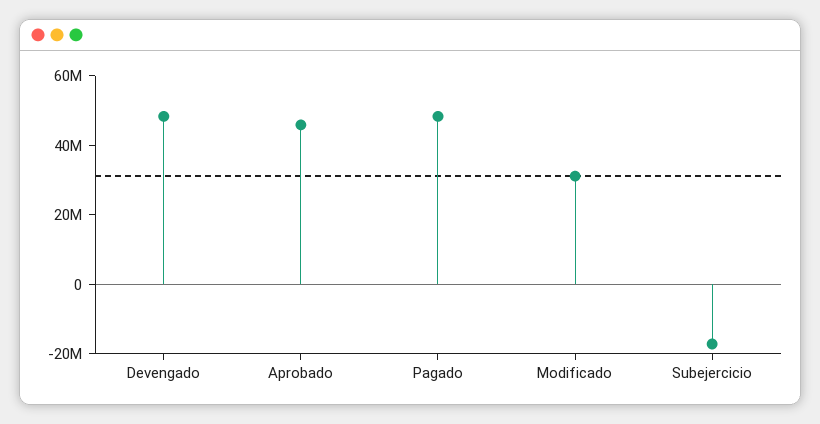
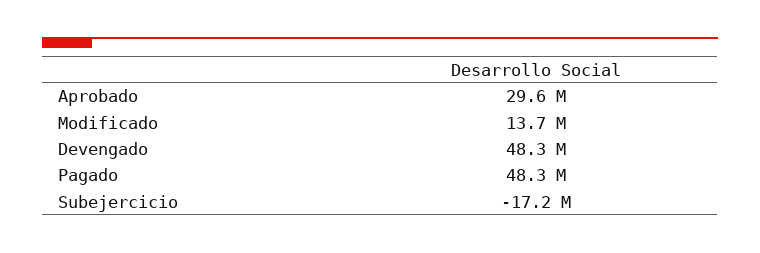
  {
    "Devengado": 48300000,
-   "Aprobado": 45000000,
+   "Aprobado": 29600000,
    "Pagado": 48300000,
-   "Modificado": 30000000,
+   "Modificado": 13700000,
    "Subejercicio": -17200000
  }

